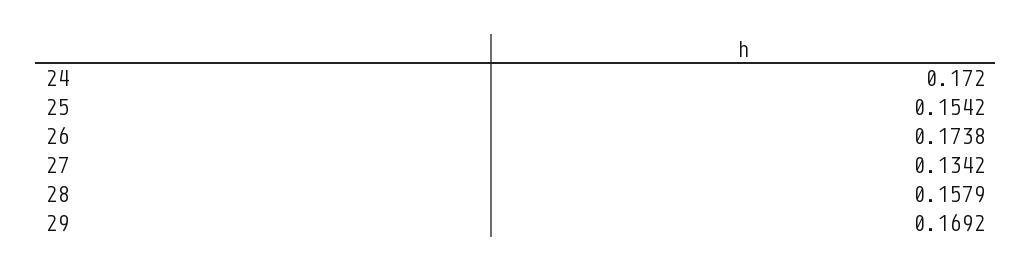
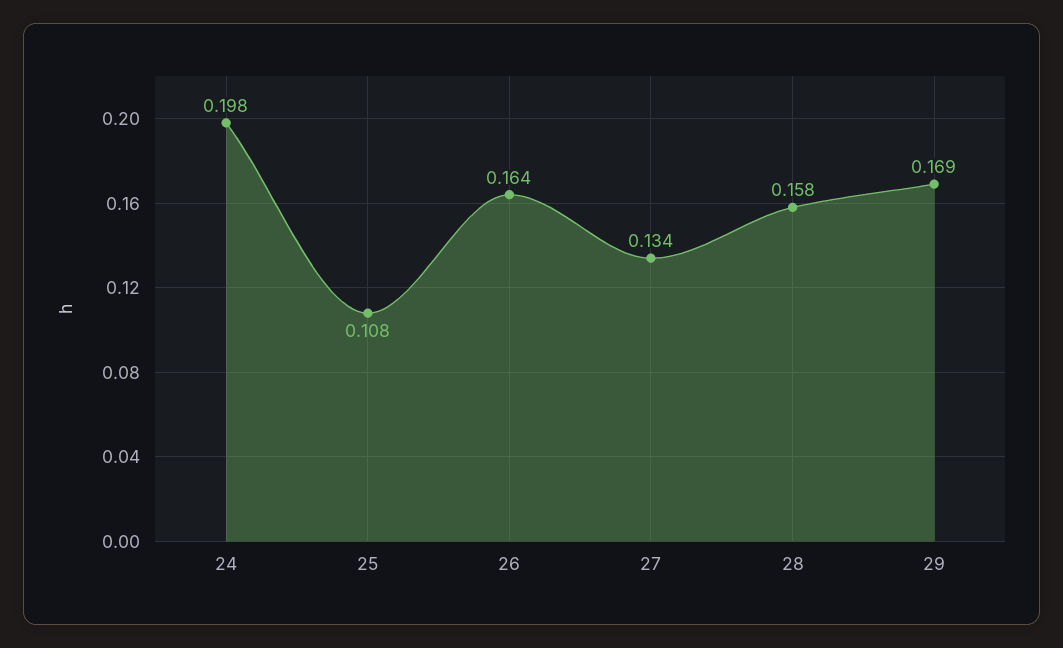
  {
-   "24": 0.172,
+   "24": 0.198,
-   "25": 0.1542,
+   "25": 0.108,
-   "26": 0.1738,
+   "26": 0.164,
    "27": 0.1342,
    "28": 0.1579,
    "29": 0.1692
  }

